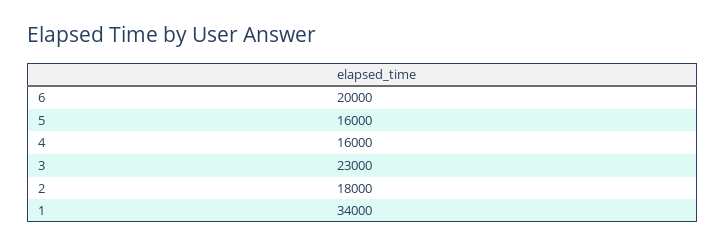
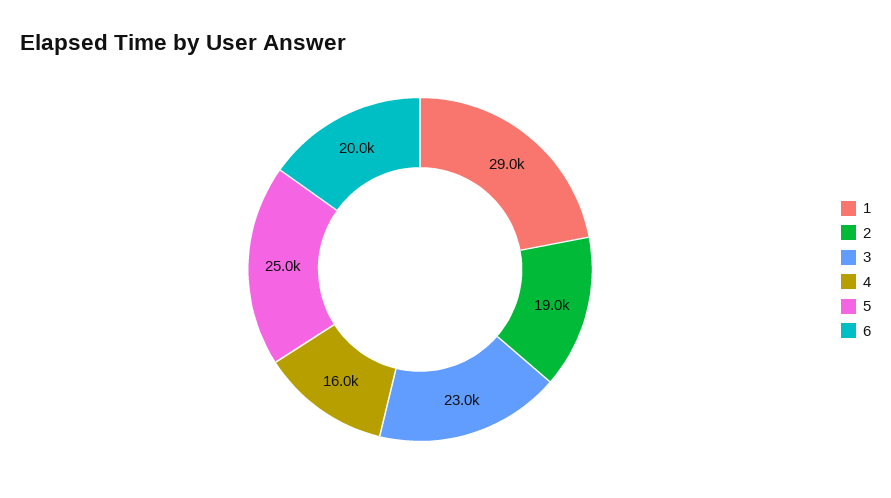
  {
    "6": 20000,
-   "5": 16000,
+   "5": 25000,
    "4": 16000,
    "3": 23000,
-   "2": 18000,
+   "2": 19000,
-   "1": 34000
+   "1": 29000
  }

